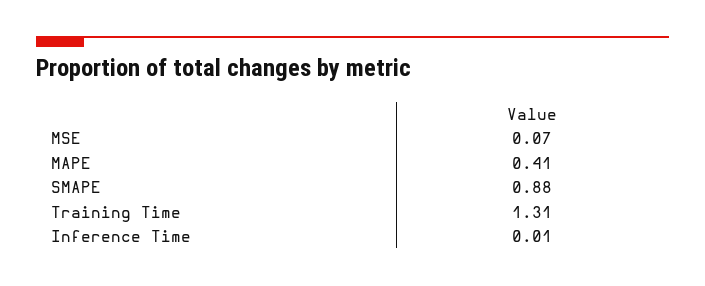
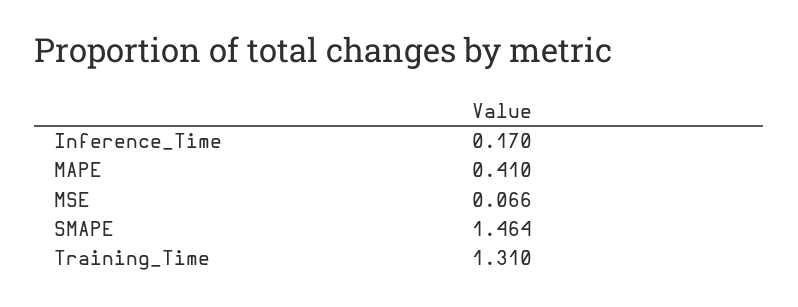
  {
    "MSE": 0.066,
    "MAPE": 0.41,
-   "SMAPE": 0.88,
+   "SMAPE": 1.464,
    "Training Time": 1.31,
-   "Inference Time": 0.01
+   "Inference Time": 0.17
  }

